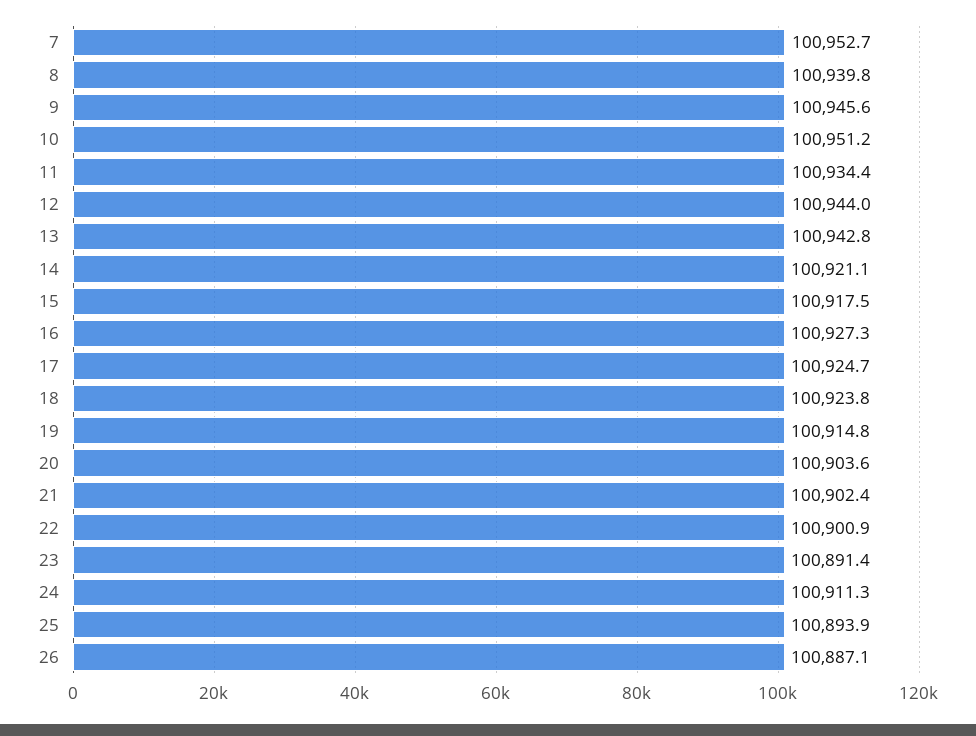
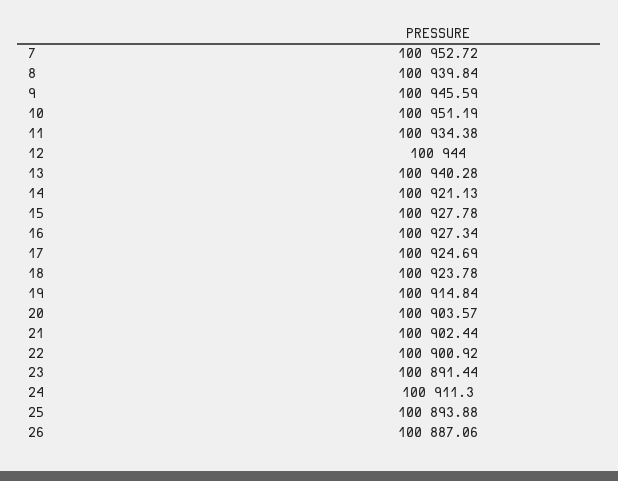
  {
    "7": 100952.72,
    "8": 100939.84,
    "9": 100945.59,
    "10": 100951.19,
    "11": 100934.38,
    "12": 100944,
-   "13": 100942.8,
+   "13": 100940.28,
    "14": 100921.13,
-   "15": 100917.5,
+   "15": 100927.78,
    "16": 100927.34,
    "17": 100924.69,
    "18": 100923.78,
    "19": 100914.84,
    "20": 100903.57,
    "21": 100902.44,
    "22": 100900.92,
    "23": 100891.44,
    "24": 100911.3,
    "25": 100893.88,
    "26": 100887.06
  }

